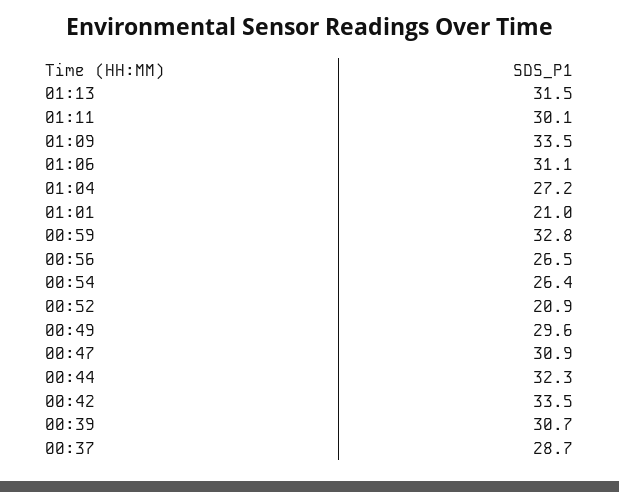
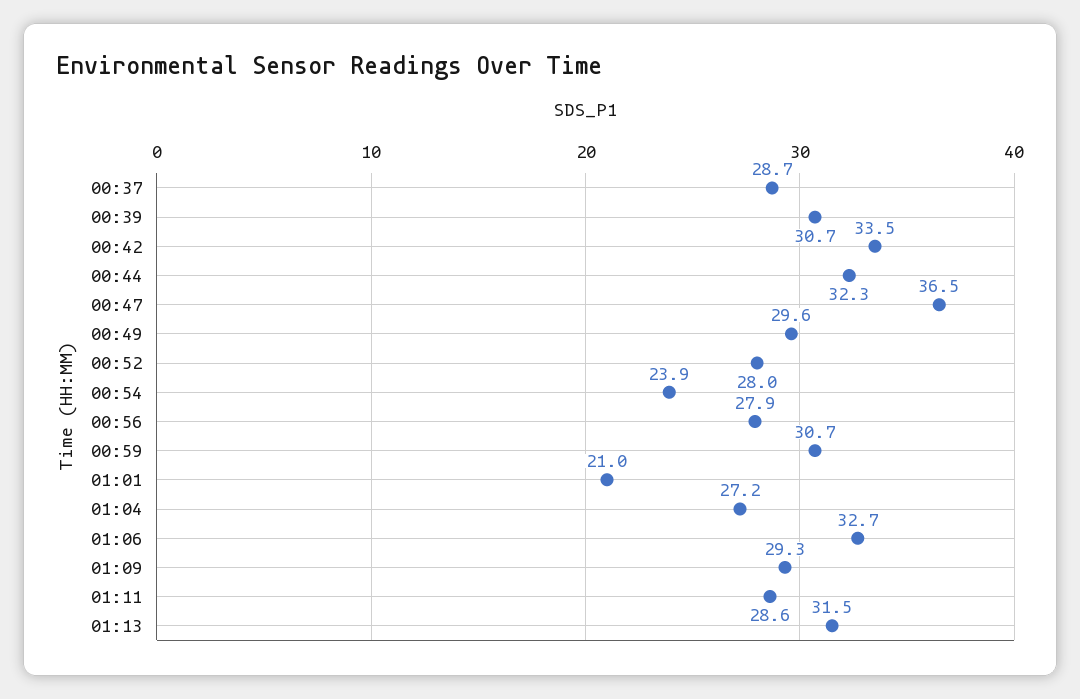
  {
    "01:13": 31.5,
-   "01:11": 30.1,
+   "01:11": 28.6,
-   "01:09": 33.5,
+   "01:09": 29.3,
-   "01:06": 31.1,
+   "01:06": 32.7,
    "01:04": 27.2,
    "01:01": 21,
-   "00:59": 32.8,
+   "00:59": 30.7,
-   "00:56": 26.5,
+   "00:56": 27.9,
-   "00:54": 26.4,
+   "00:54": 23.9,
-   "00:52": 20.9,
+   "00:52": 28,
    "00:49": 29.6,
-   "00:47": 30.9,
+   "00:47": 36.5,
    "00:44": 32.3,
    "00:42": 33.5,
    "00:39": 30.7,
    "00:37": 28.7
  }

